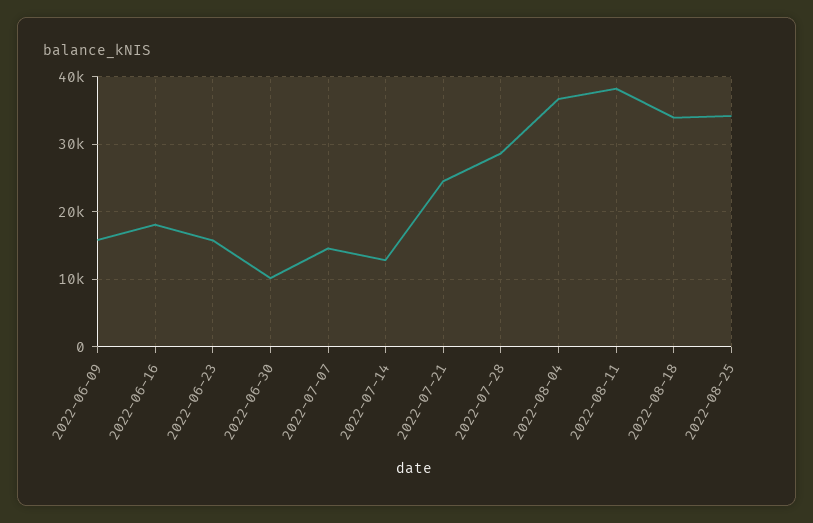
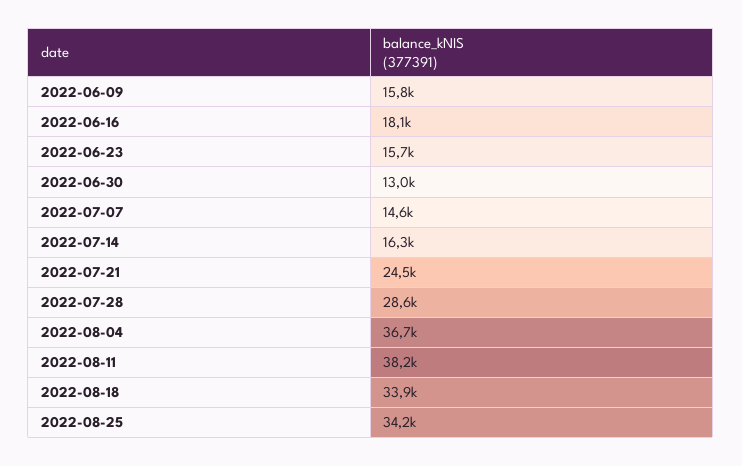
  {
    "2022-06-09": 15800,
    "2022-06-16": 18100,
    "2022-06-23": 15700,
-   "2022-06-30": 10000,
+   "2022-06-30": 13000,
    "2022-07-07": 14600,
-   "2022-07-14": 13000,
+   "2022-07-14": 16300,
    "2022-07-21": 24500,
    "2022-07-28": 28600,
    "2022-08-04": 36700,
    "2022-08-11": 38200,
    "2022-08-18": 33900,
    "2022-08-25": 34200
  }

